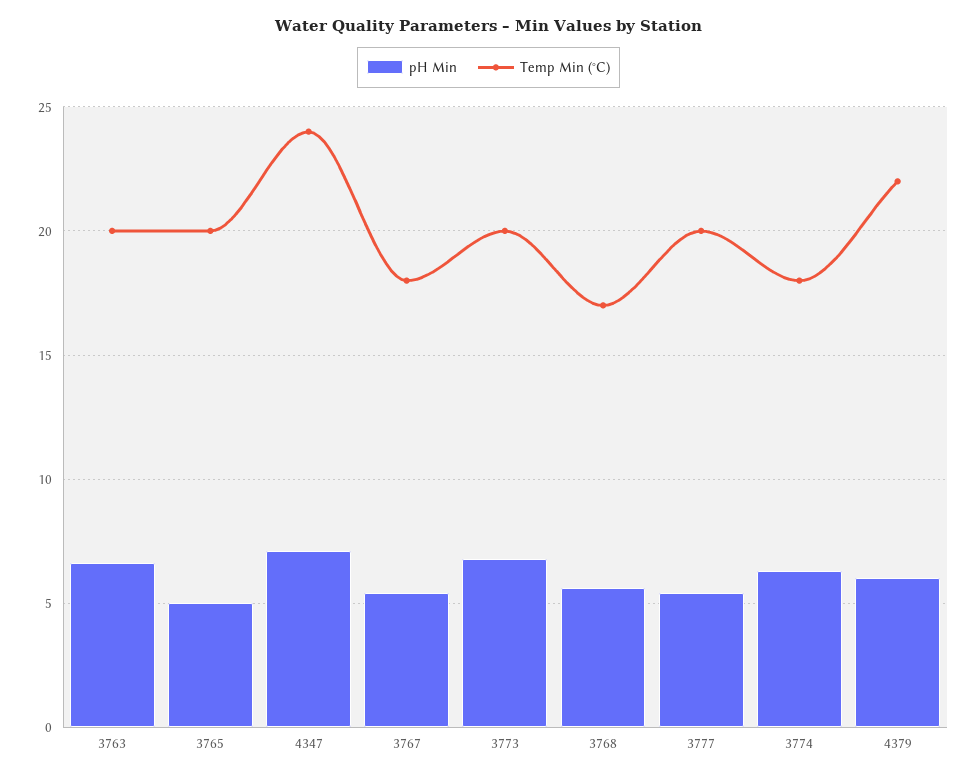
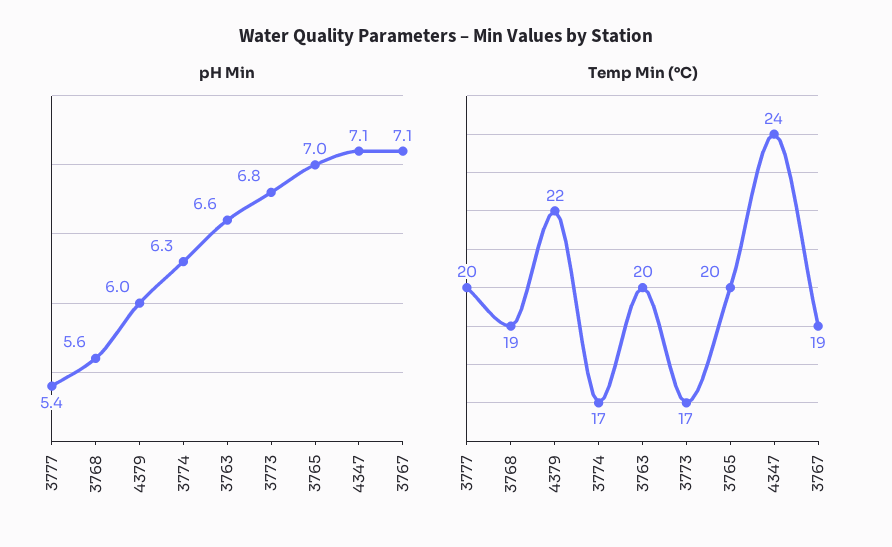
  {
    "pH Min": {
      "3763": 6.6,
-     "3765": 5,
+     "3765": 7,
      "4347": 7.1,
-     "3767": 5.5,
+     "3767": 7.1,
      "3773": 6.8,
      "3768": 5.6,
      "3777": 5.4,
      "3774": 6.3,
      "4379": 6
    },
    "Temp Min (°C)": {
      "3763": 20,
      "3765": 20,
      "4347": 24,
-     "3767": 18,
+     "3767": 19,
-     "3773": 20,
+     "3773": 17,
-     "3768": 17,
+     "3768": 19,
      "3777": 20,
-     "3774": 18,
+     "3774": 17,
      "4379": 22
    }
  }

